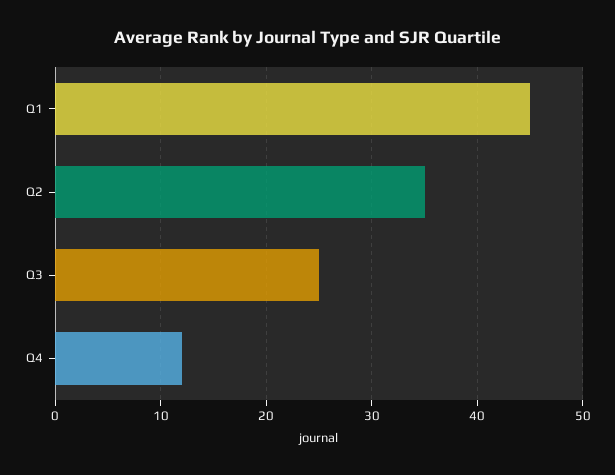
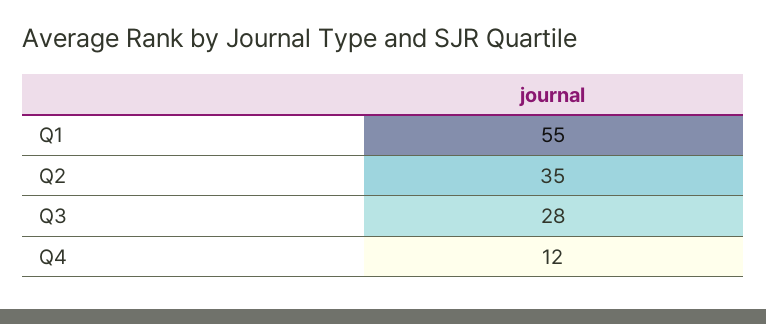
  {
-   "Q1": 45,
+   "Q1": 55,
    "Q2": 35,
-   "Q3": 25,
+   "Q3": 28,
    "Q4": 12
  }

